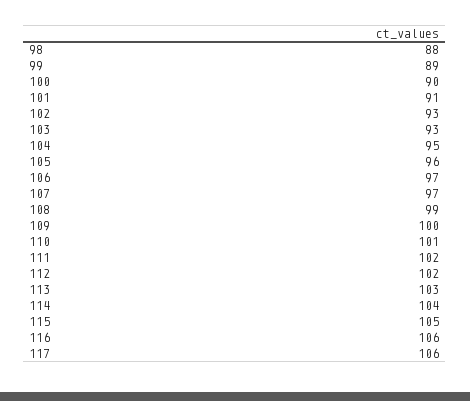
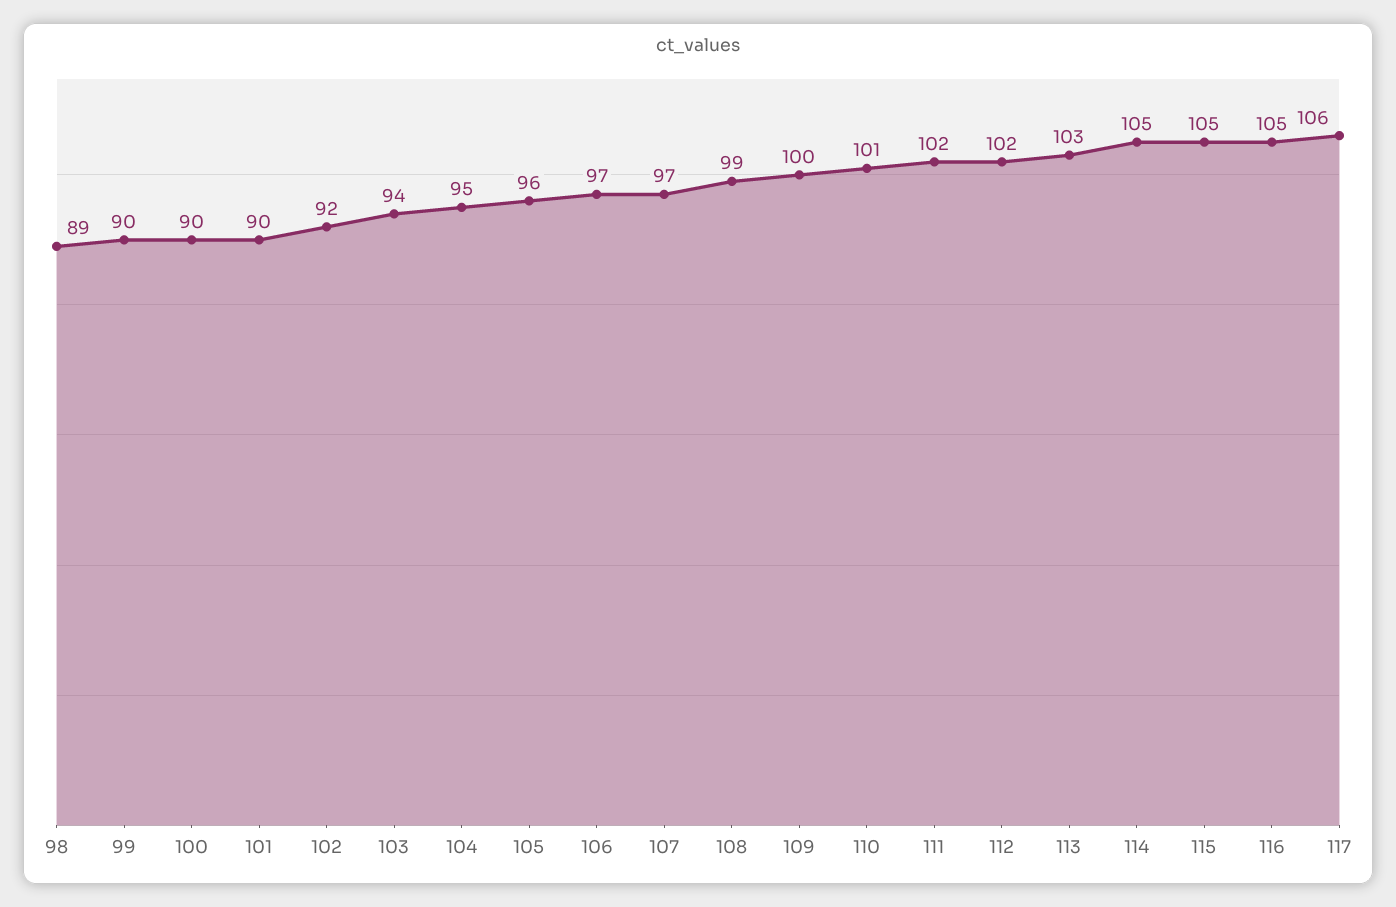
  {
-   "98": 88,
+   "98": 89,
-   "99": 89,
+   "99": 90,
    "100": 90,
-   "101": 91,
+   "101": 90,
-   "102": 93,
+   "102": 92,
-   "103": 93,
+   "103": 94,
    "104": 95,
    "105": 96,
    "106": 97,
    "107": 97,
    "108": 99,
    "109": 100,
    "110": 101,
    "111": 102,
    "112": 102,
    "113": 103,
-   "114": 104,
+   "114": 105,
    "115": 105,
-   "116": 106,
+   "116": 105,
    "117": 106
  }

